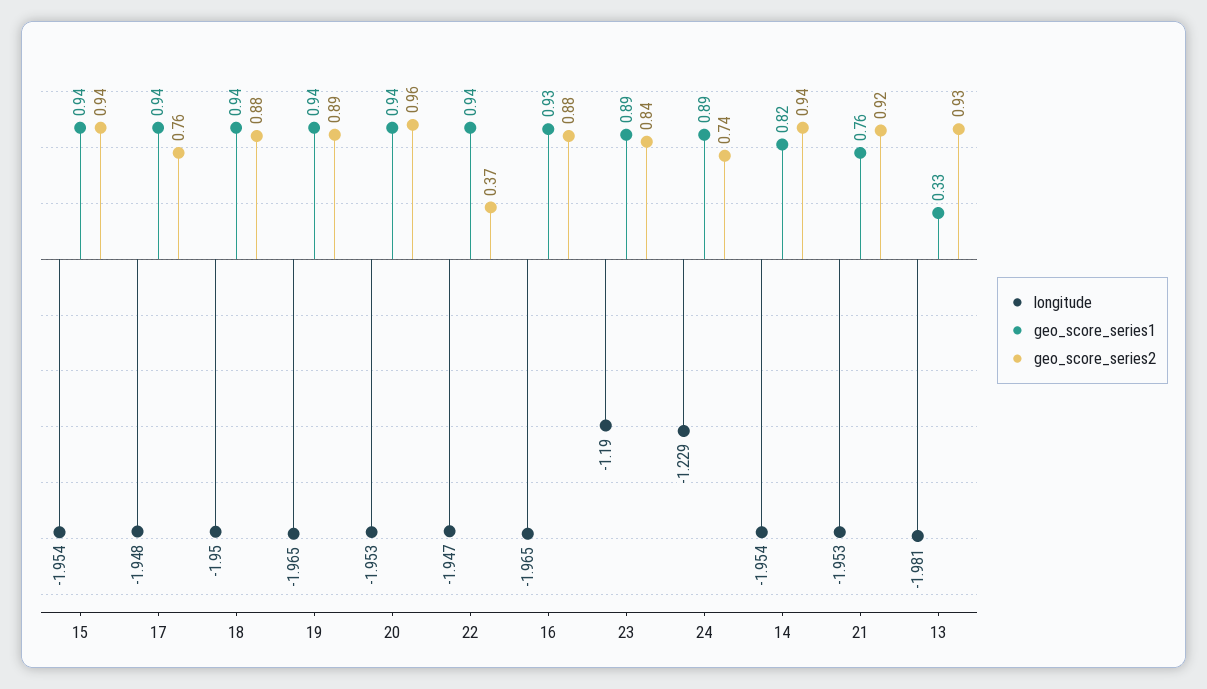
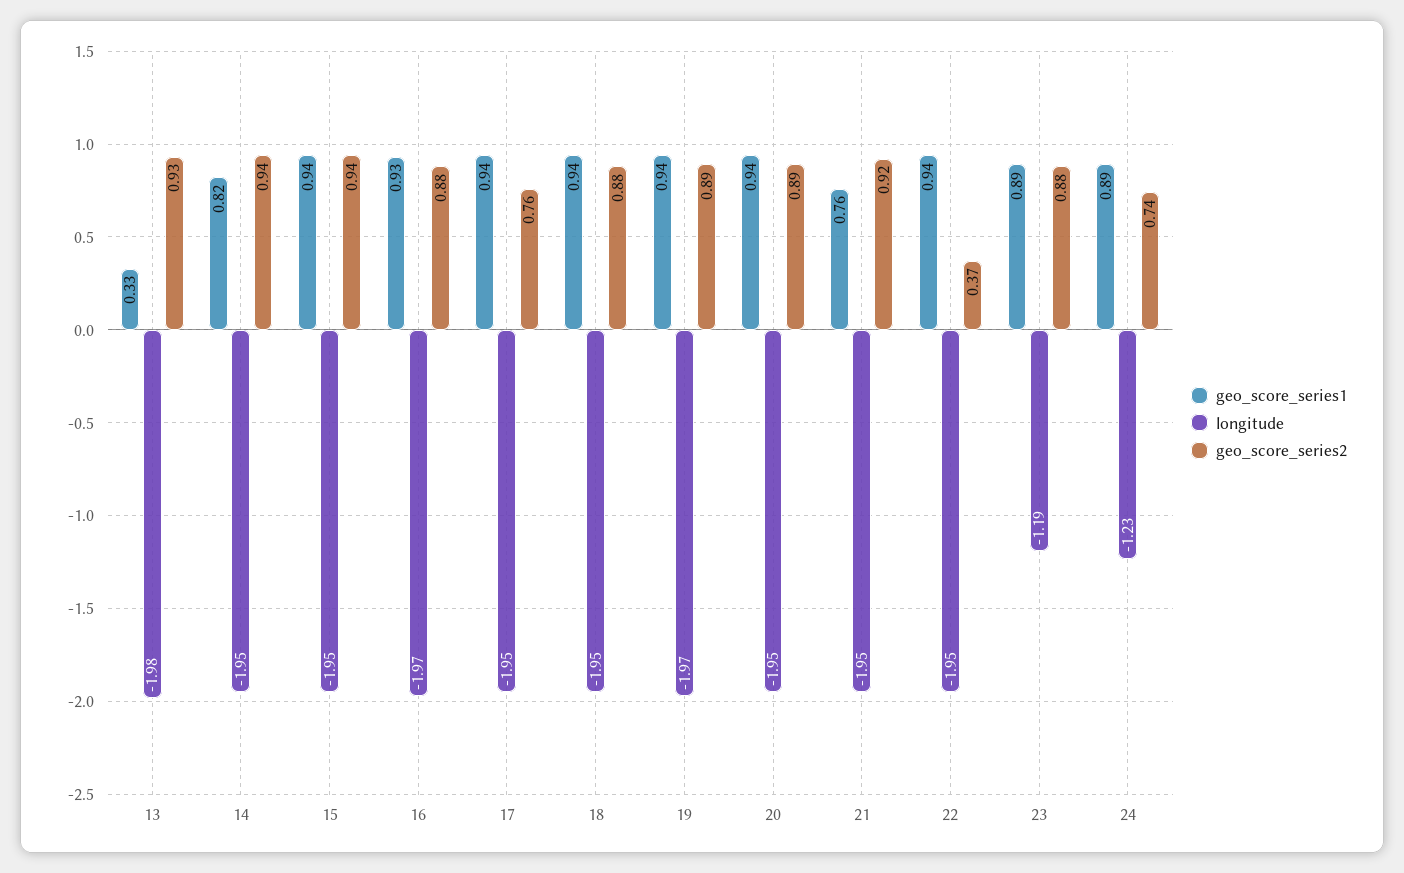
  {
    "longitude": {
      "15": -1.954,
      "17": -1.948,
      "18": -1.95,
      "19": -1.965,
      "20": -1.953,
      "22": -1.947,
      "16": -1.965,
      "23": -1.19,
      "24": -1.229,
      "14": -1.954,
      "21": -1.953,
      "13": -1.981
    },
    "geo_score_series1": {
      "15": 0.94,
      "17": 0.94,
      "18": 0.94,
      "19": 0.94,
      "20": 0.94,
      "22": 0.94,
      "16": 0.93,
      "23": 0.89,
      "24": 0.89,
      "14": 0.82,
      "21": 0.76,
      "13": 0.33
    },
    "geo_score_series2": {
      "15": 0.94,
      "17": 0.76,
      "18": 0.88,
      "19": 0.89,
-     "20": 0.96,
+     "20": 0.89,
      "22": 0.37,
      "16": 0.88,
-     "23": 0.84,
+     "23": 0.88,
      "24": 0.74,
      "14": 0.94,
      "21": 0.92,
      "13": 0.93
    }
  }

